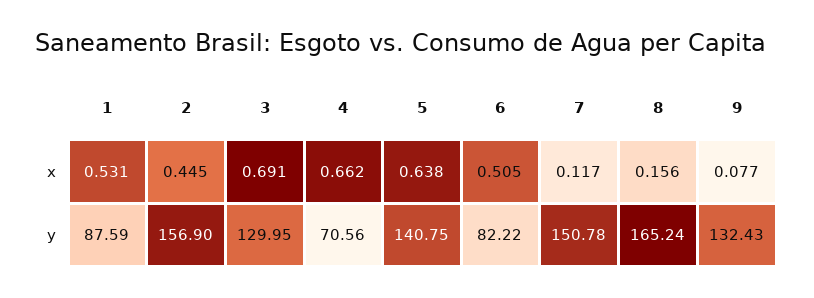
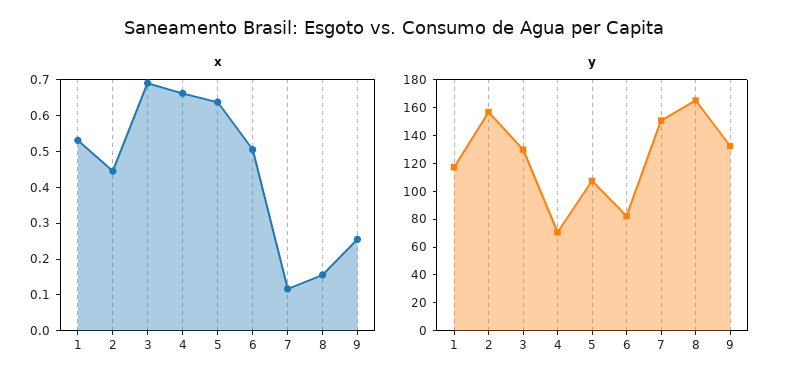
  {
    "x": {
      "1": 0.531,
      "2": 0.445,
      "3": 0.691,
      "4": 0.662,
      "5": 0.638,
      "6": 0.505,
      "7": 0.117,
      "8": 0.156,
-     "9": 0.077
+     "9": 0.25
    },
    "y": {
-     "1": 87.59,
+     "1": 120,
      "2": 156.9,
      "3": 129.95,
      "4": 70.56,
-     "5": 140.75,
+     "5": 110,
      "6": 82.22,
      "7": 150.78,
      "8": 165.24,
      "9": 132.43
    }
  }

